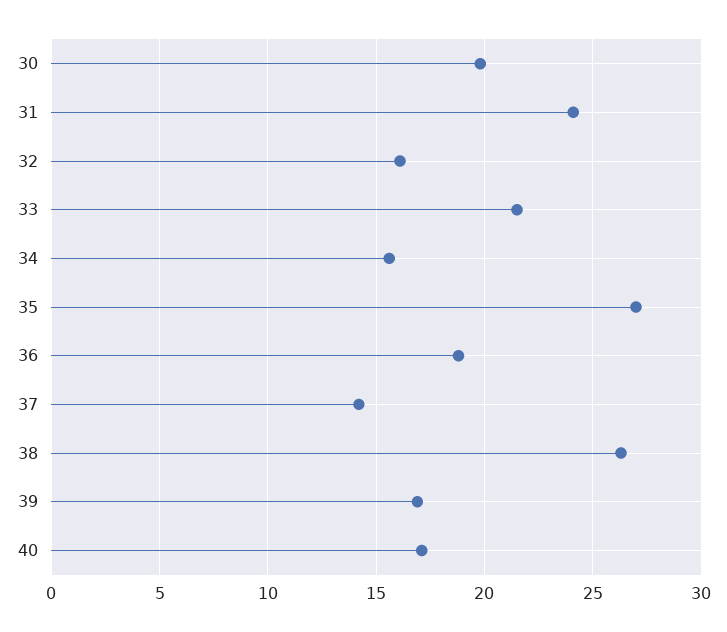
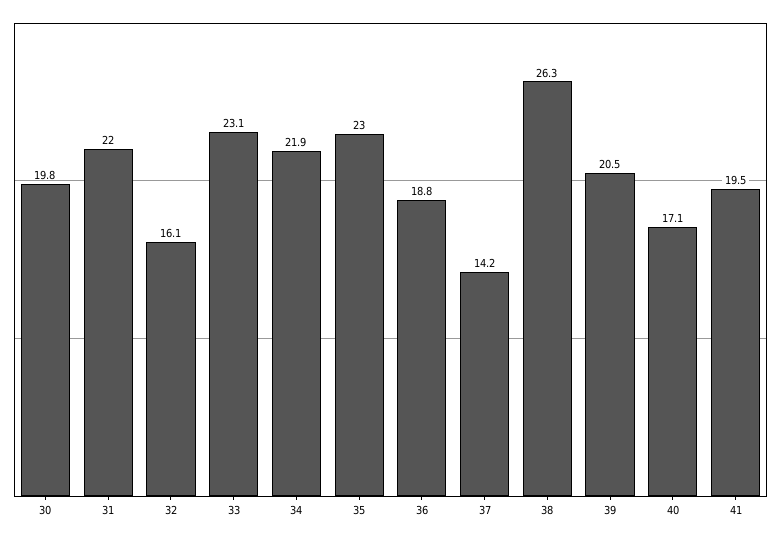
  {
    "30": 19.8,
-   "31": 24,
+   "31": 22,
    "32": 16.1,
-   "33": 21.5,
+   "33": 23.1,
-   "34": 15.5,
+   "34": 21.9,
-   "35": 27,
+   "35": 23,
    "36": 18.8,
    "37": 14.2,
    "38": 26.3,
-   "39": 17,
+   "39": 20.5,
-   "40": 17.1
+   "40": 17.1,
+   "41": 19.5
  }

